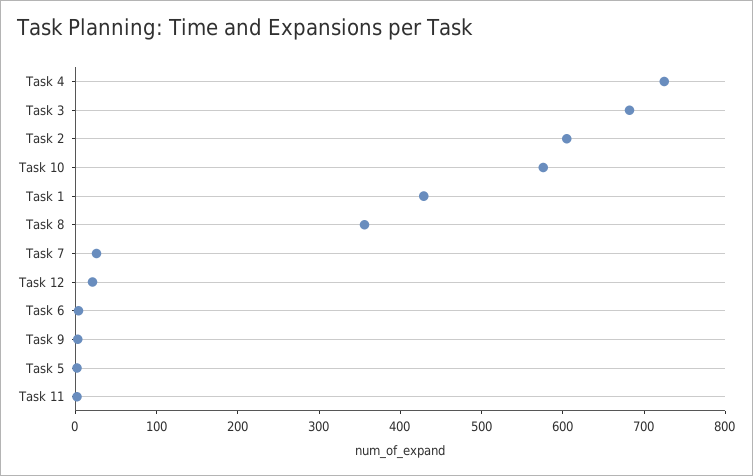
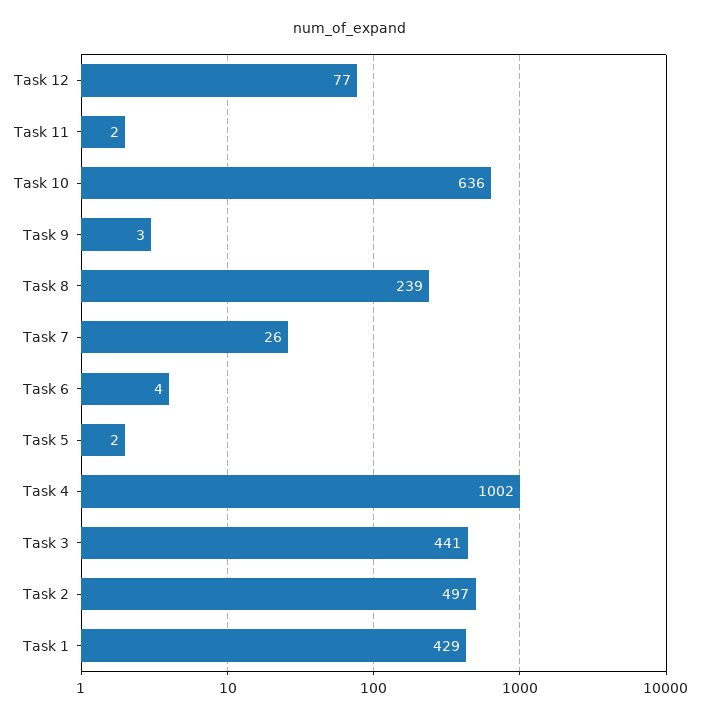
  {
-   "Task 4": 720,
+   "Task 4": 1002,
-   "Task 3": 680,
+   "Task 3": 441,
-   "Task 2": 600,
+   "Task 2": 497,
-   "Task 10": 580,
+   "Task 10": 636,
    "Task 1": 429,
-   "Task 8": 360,
+   "Task 8": 239,
    "Task 7": 26,
-   "Task 12": 20,
+   "Task 12": 77,
    "Task 6": 4,
    "Task 9": 3,
    "Task 5": 2,
    "Task 11": 2
  }

